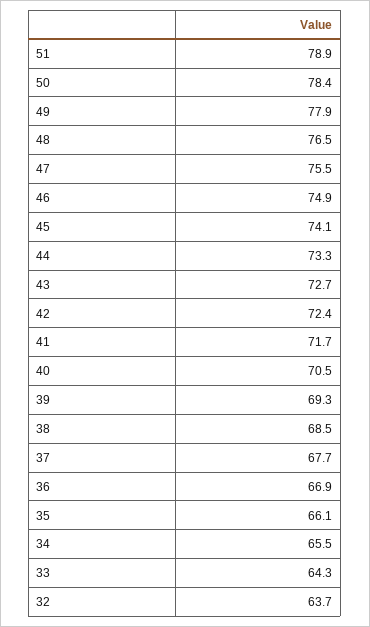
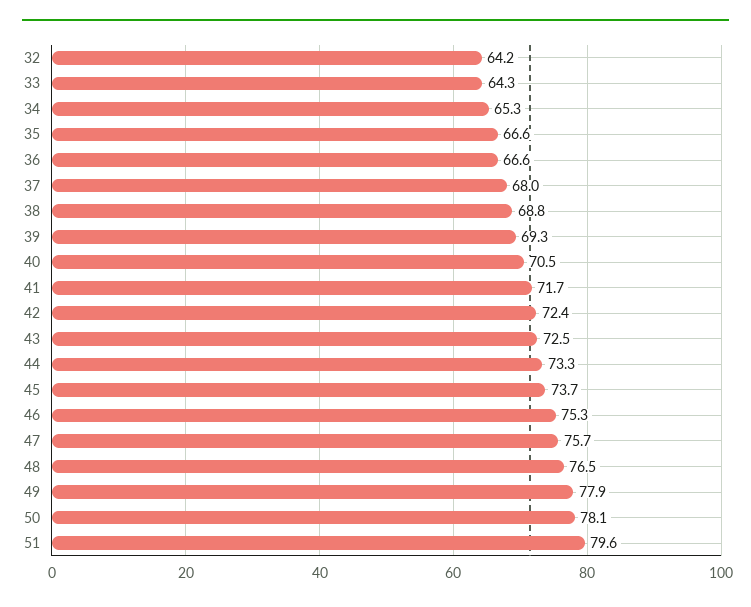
  {
-   "51": 78.9,
+   "51": 79.6,
-   "50": 78.4,
+   "50": 78.1,
    "49": 77.9,
    "48": 76.5,
-   "47": 75.5,
+   "47": 75.7,
-   "46": 74.9,
+   "46": 75.3,
-   "45": 74.1,
+   "45": 73.7,
    "44": 73.3,
-   "43": 72.7,
+   "43": 72.5,
    "42": 72.4,
    "41": 71.7,
    "40": 70.5,
    "39": 69.3,
-   "38": 68.5,
+   "38": 68.8,
-   "37": 67.7,
+   "37": 68,
-   "36": 66.9,
+   "36": 66.6,
-   "35": 66.1,
+   "35": 66.6,
-   "34": 65.5,
+   "34": 65.3,
    "33": 64.3,
-   "32": 63.7
+   "32": 64.2
  }

